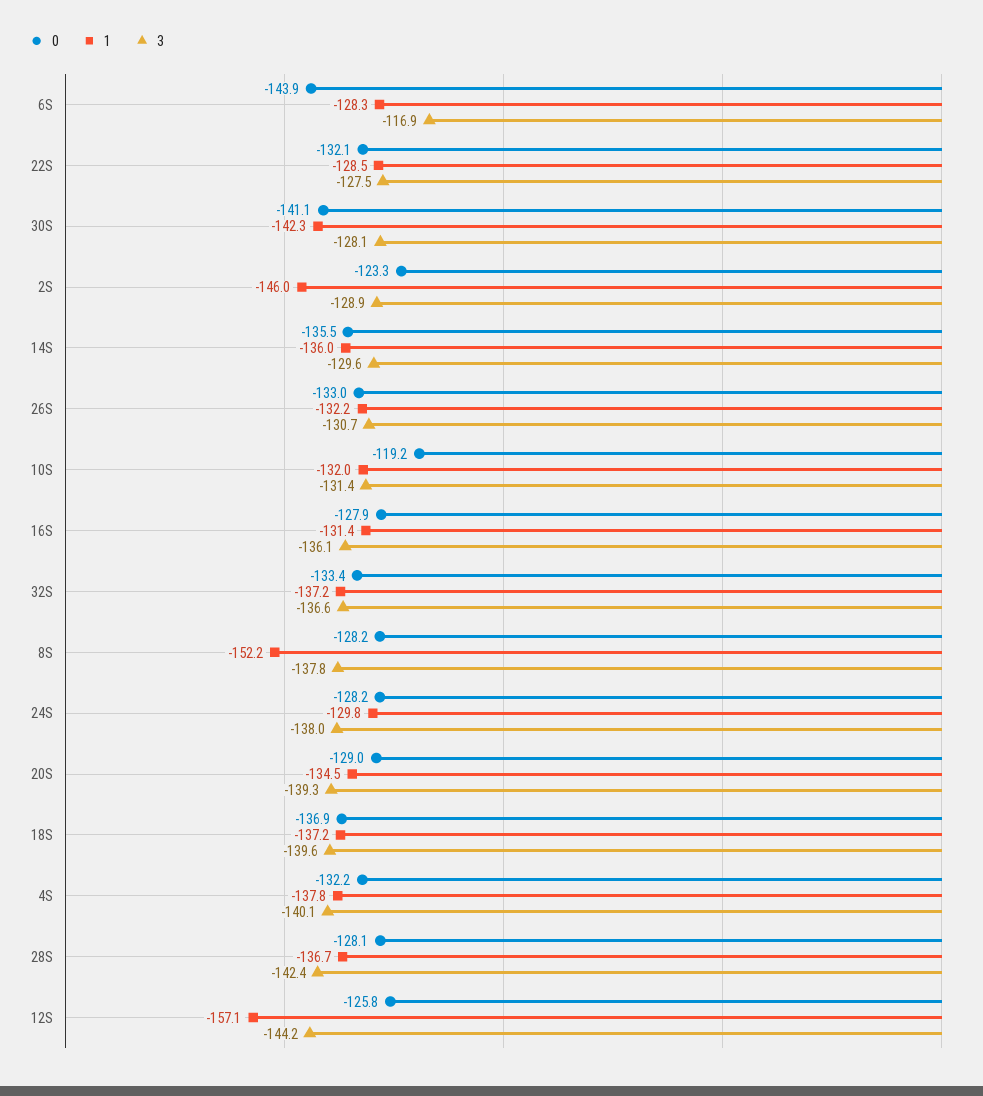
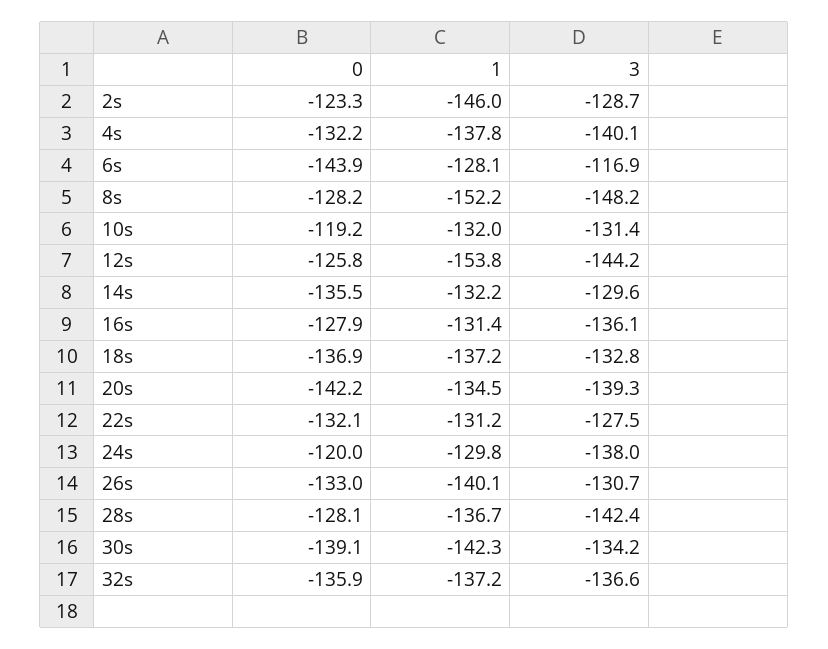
  {
    "0": {
      "6S": -143.9,
      "22S": -132.1,
-     "30S": -141.1,
+     "30S": -139.1,
      "2S": -123.3,
      "14S": -135.5,
      "26S": -133,
      "10S": -119.2,
      "16S": -127.9,
-     "32S": -133.4,
+     "32S": -135.9,
      "8S": -128.2,
-     "24S": -128.2,
+     "24S": -120,
-     "20S": -129,
+     "20S": -142.2,
      "18S": -136.9,
      "4S": -132.2,
      "28S": -128.1,
      "12S": -125.8
    },
    "1": {
-     "6S": -128.3,
+     "6S": -128.1,
-     "22S": -128.5,
+     "22S": -131.2,
      "30S": -142.3,
      "2S": -146,
-     "14S": -136,
+     "14S": -132.2,
-     "26S": -132.2,
+     "26S": -140.1,
      "10S": -132,
      "16S": -131.4,
      "32S": -137.2,
      "8S": -152.2,
      "24S": -129.8,
      "20S": -134.5,
      "18S": -137.2,
      "4S": -137.8,
      "28S": -136.7,
-     "12S": -157.1
+     "12S": -153.8
    },
    "3": {
      "6S": -116.9,
      "22S": -127.5,
-     "30S": -128.1,
+     "30S": -134.2,
-     "2S": -128.9,
+     "2S": -128.7,
      "14S": -129.6,
      "26S": -130.7,
      "10S": -131.4,
      "16S": -136.1,
      "32S": -136.6,
-     "8S": -137.8,
+     "8S": -148.2,
      "24S": -138,
      "20S": -139.3,
-     "18S": -139.6,
+     "18S": -132.8,
      "4S": -140.1,
      "28S": -142.4,
      "12S": -144.2
    }
  }

